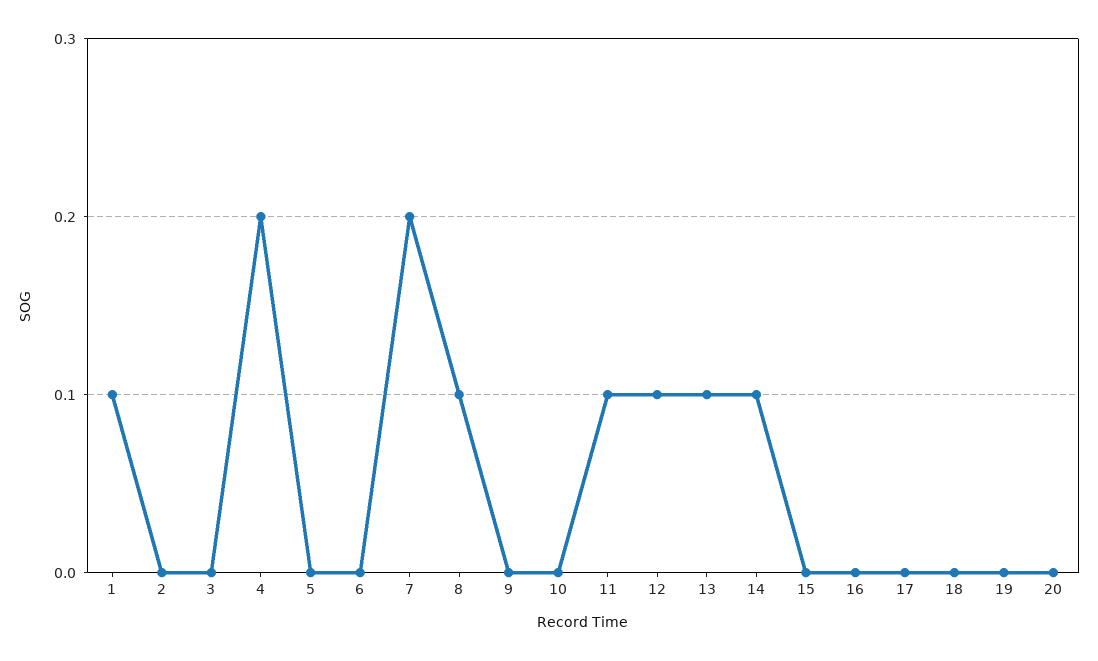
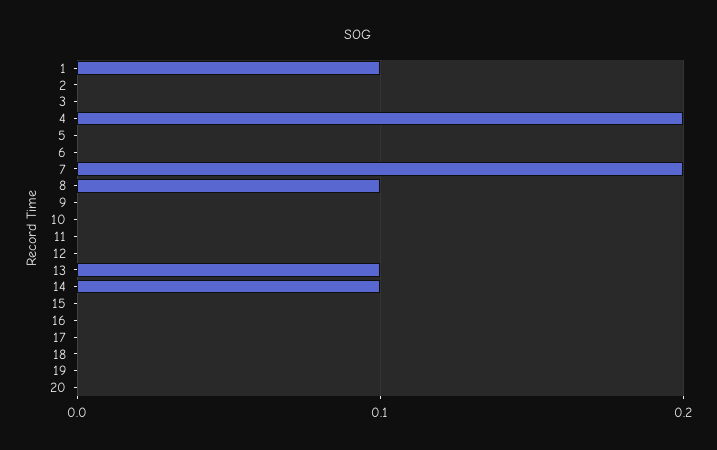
  {
    "1": 0.1,
    "2": 0,
    "3": 0,
    "4": 0.2,
    "5": 0,
    "6": 0,
    "7": 0.2,
    "8": 0.1,
    "9": 0,
    "10": 0,
-   "11": 0.1,
+   "11": 0,
-   "12": 0.1,
+   "12": 0,
    "13": 0.1,
    "14": 0.1,
    "15": 0,
    "16": 0,
    "17": 0,
    "18": 0,
    "19": 0,
    "20": 0
  }

